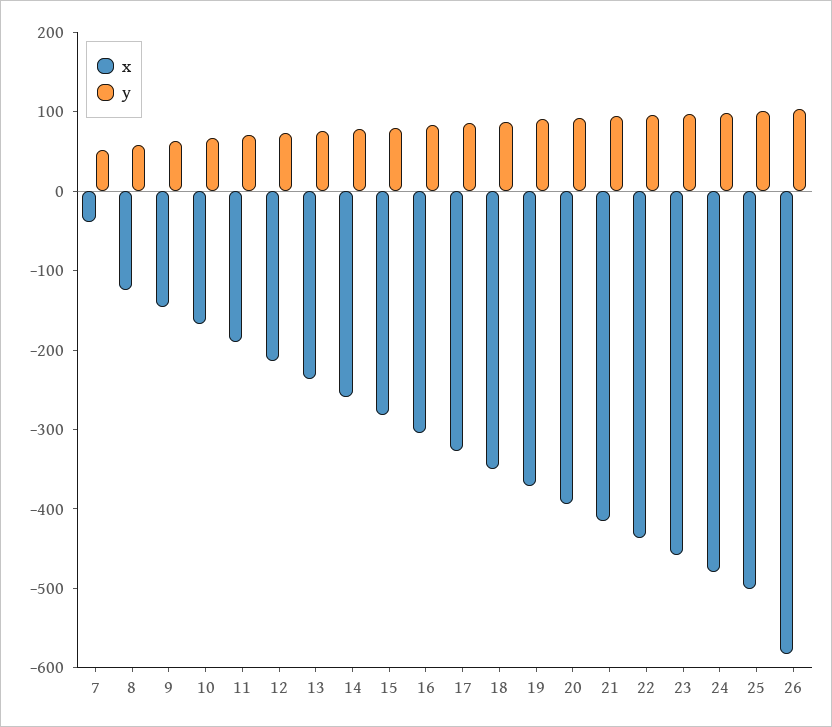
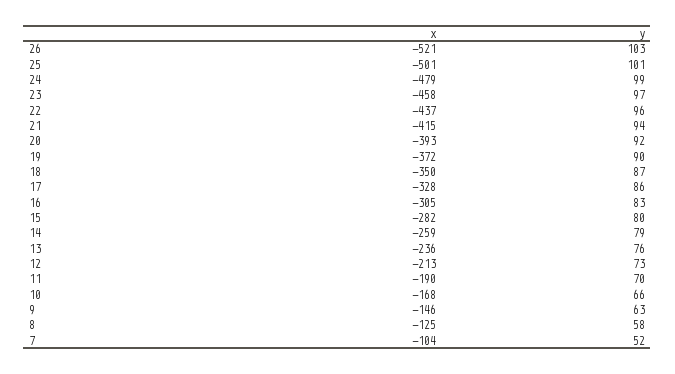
  {
    "x": {
-     "7": -40,
+     "7": -104,
      "8": -125,
      "9": -146,
      "10": -168,
      "11": -190,
      "12": -213,
      "13": -236,
      "14": -259,
      "15": -282,
      "16": -305,
      "17": -328,
      "18": -350,
      "19": -372,
      "20": -393,
      "21": -415,
      "22": -437,
      "23": -458,
      "24": -479,
      "25": -501,
-     "26": -580
+     "26": -521
    },
    "y": {
      "7": 52,
      "8": 58,
      "9": 63,
      "10": 66,
      "11": 70,
      "12": 73,
      "13": 76,
      "14": 79,
      "15": 80,
      "16": 83,
      "17": 86,
      "18": 87,
      "19": 90,
      "20": 92,
      "21": 94,
      "22": 96,
      "23": 97,
      "24": 99,
      "25": 101,
      "26": 103
    }
  }

